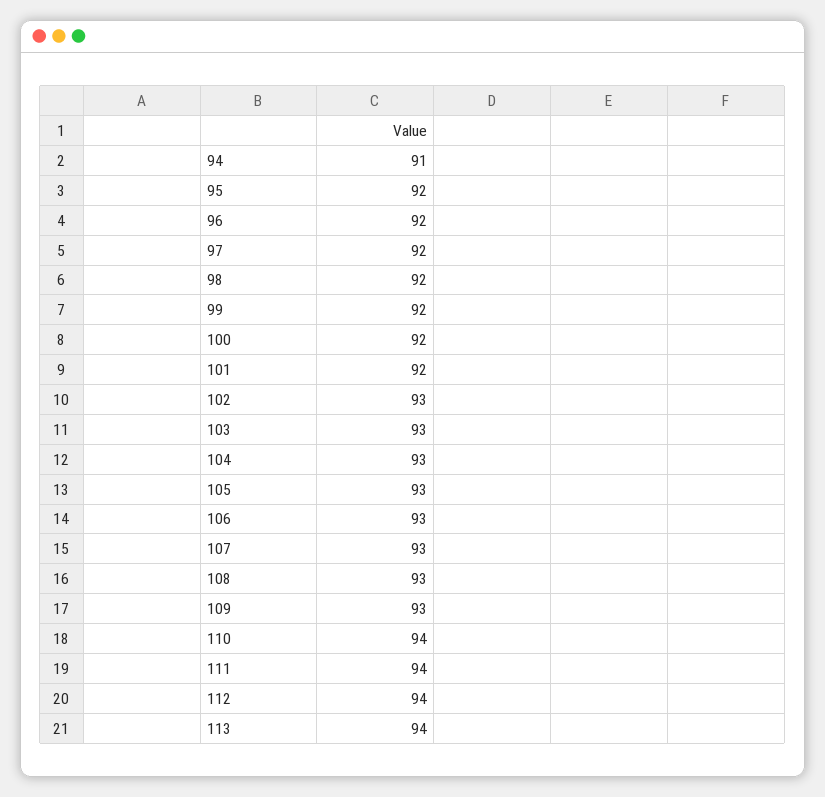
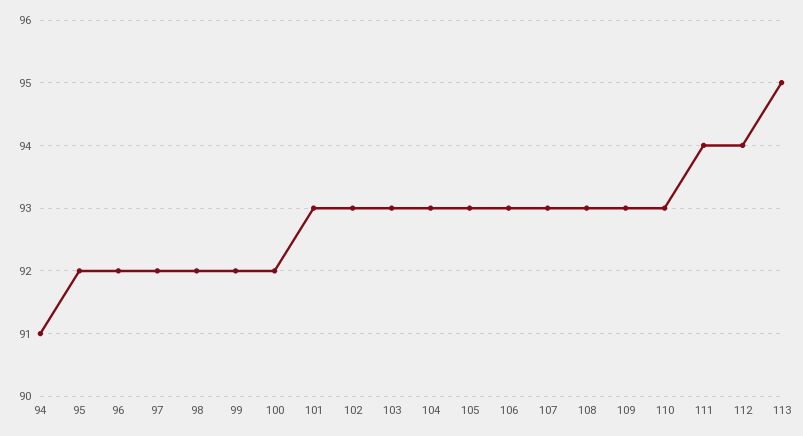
  {
    "94": 91,
    "95": 92,
    "96": 92,
    "97": 92,
    "98": 92,
    "99": 92,
    "100": 92,
-   "101": 92,
+   "101": 93,
    "102": 93,
    "103": 93,
    "104": 93,
    "105": 93,
    "106": 93,
    "107": 93,
    "108": 93,
    "109": 93,
-   "110": 94,
+   "110": 93,
    "111": 94,
    "112": 94,
-   "113": 94
+   "113": 95
  }

